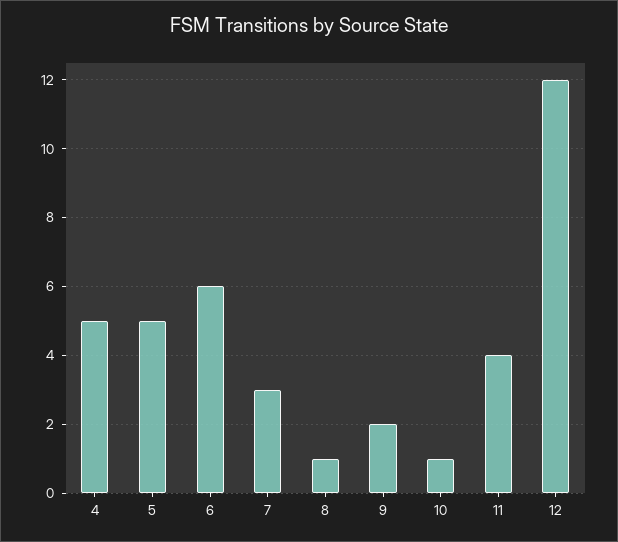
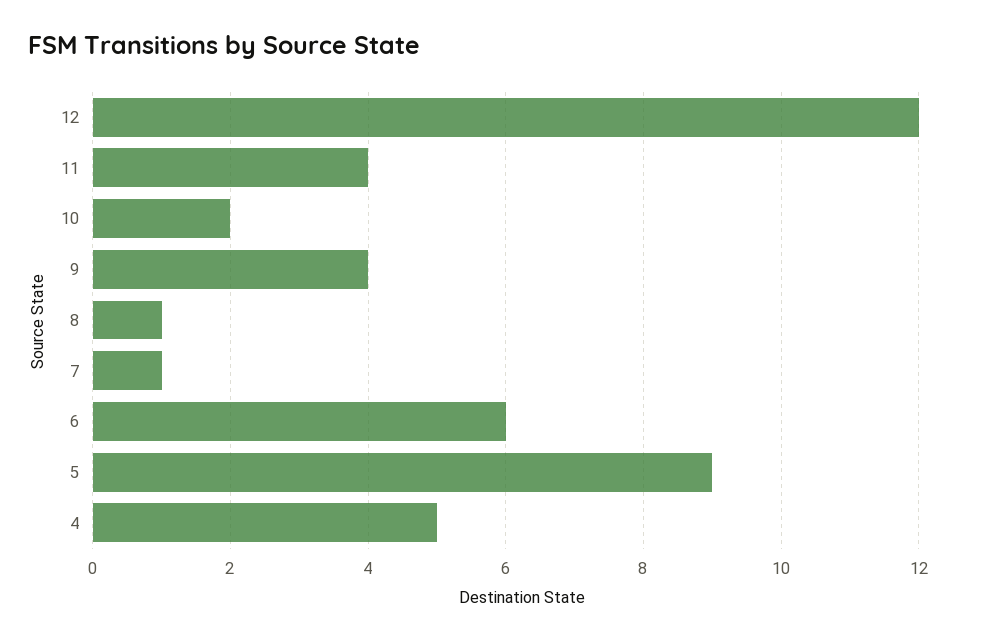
  {
    "4": 5,
-   "5": 5,
+   "5": 9,
    "6": 6,
-   "7": 3,
+   "7": 1,
    "8": 1,
-   "9": 2,
+   "9": 4,
-   "10": 1,
+   "10": 2,
    "11": 4,
    "12": 12
  }

